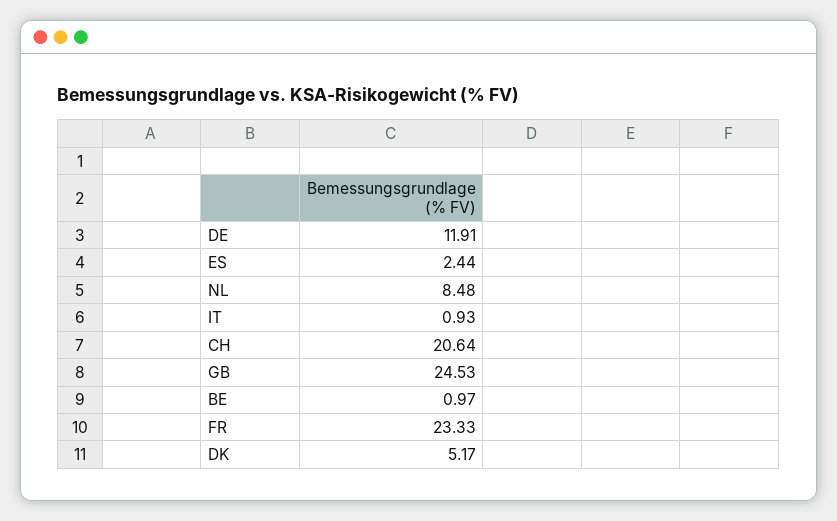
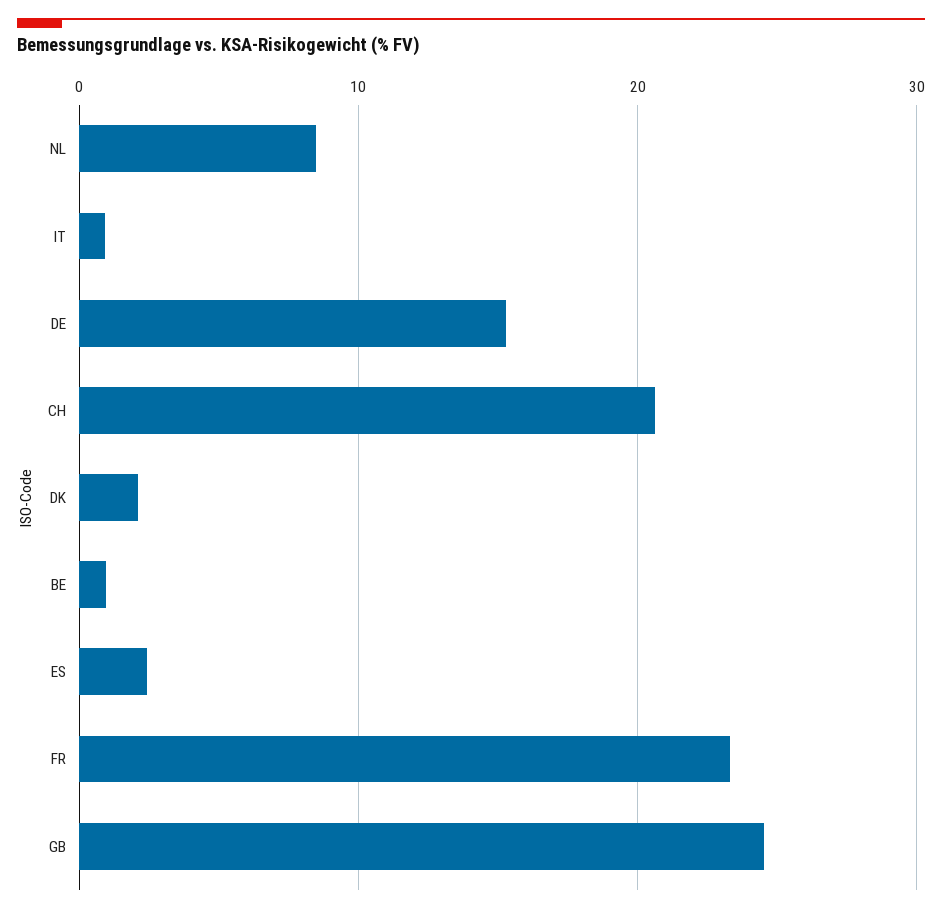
  {
-   "DE": 11.91,
+   "DE": 15,
    "ES": 2.44,
    "NL": 8.48,
    "IT": 0.93,
    "CH": 20.64,
    "GB": 24.53,
    "BE": 0.97,
    "FR": 23.33,
-   "DK": 5.17
+   "DK": 2
  }

